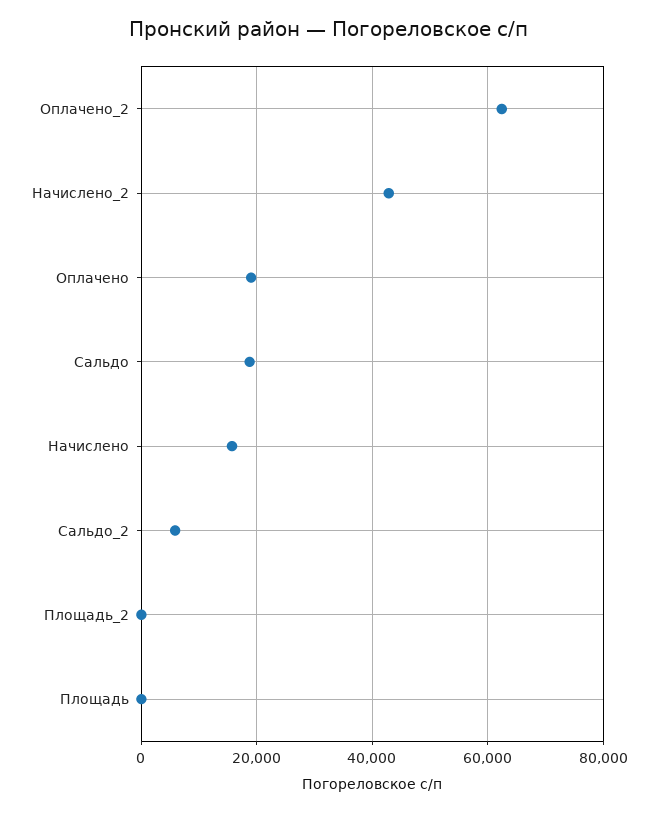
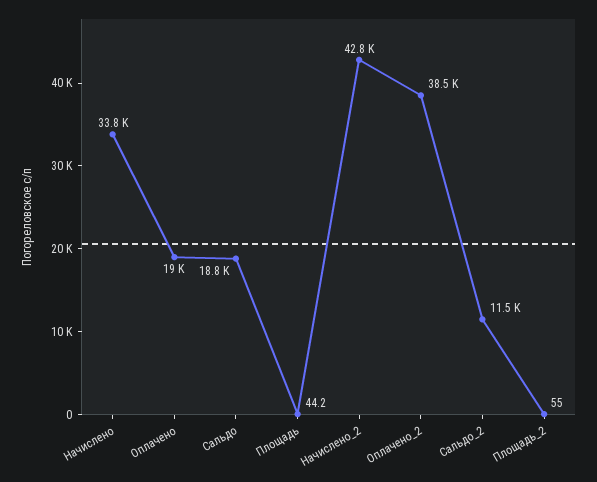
  {
-   "Оплачено_2": 62000,
+   "Оплачено_2": 38500,
    "Начислено_2": 42800,
    "Оплачено": 19000,
    "Сальдо": 18800,
-   "Начислено": 16000,
+   "Начислено": 33800,
-   "Сальдо_2": 6000,
+   "Сальдо_2": 11500,
    "Площадь_2": 55,
    "Площадь": 44.2
  }

